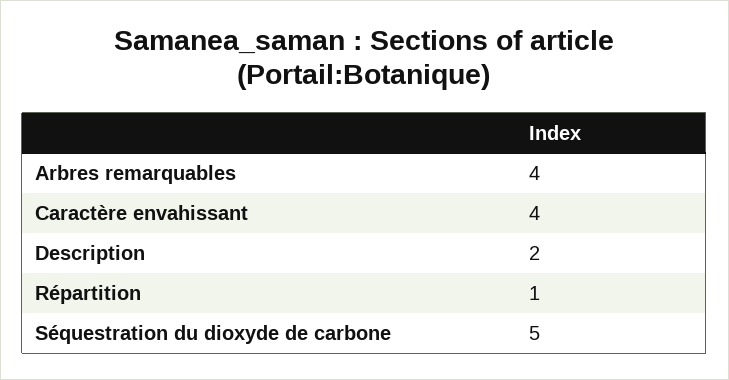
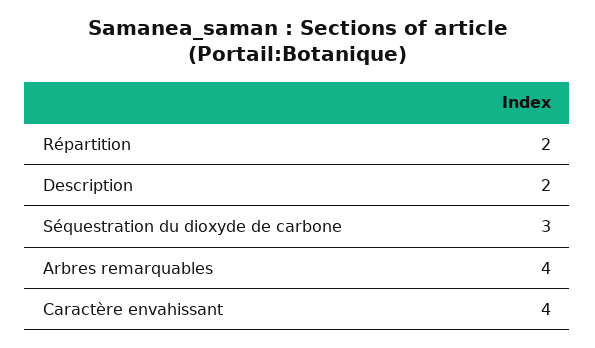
  {
    "Arbres remarquables": 4,
    "Caractère envahissant": 4,
    "Description": 2,
-   "Répartition": 1,
+   "Répartition": 2,
-   "Séquestration du dioxyde de carbone": 5
+   "Séquestration du dioxyde de carbone": 3
  }

